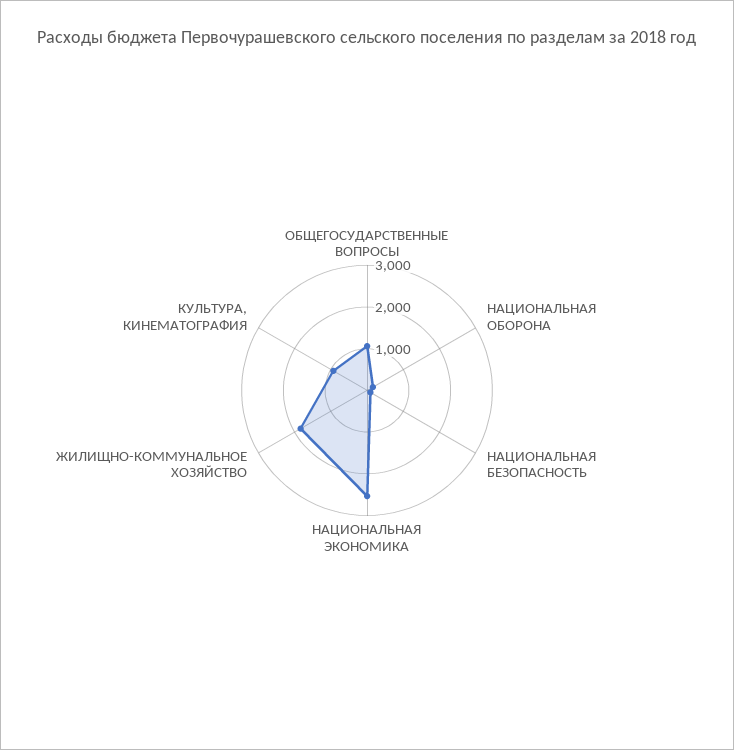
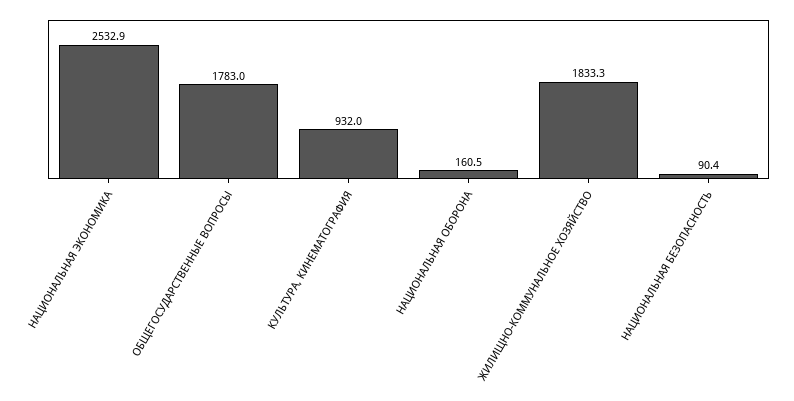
  {
-   "ОБЩЕГОСУДАРСТВЕННЫЕ ВОПРОСЫ": 1000,
+   "ОБЩЕГОСУДАРСТВЕННЫЕ ВОПРОСЫ": 1783,
    "НАЦИОНАЛЬНАЯ ОБОРОНА": 160.5,
    "НАЦИОНАЛЬНАЯ БЕЗОПАСНОСТЬ": 90.4,
    "НАЦИОНАЛЬНАЯ ЭКОНОМИКА": 2532.9,
    "ЖИЛИЩНО-КОММУНАЛЬНОЕ ХОЗЯЙСТВО": 1833.3,
    "КУЛЬТУРА, КИНЕМАТОГРАФИЯ": 932
  }

